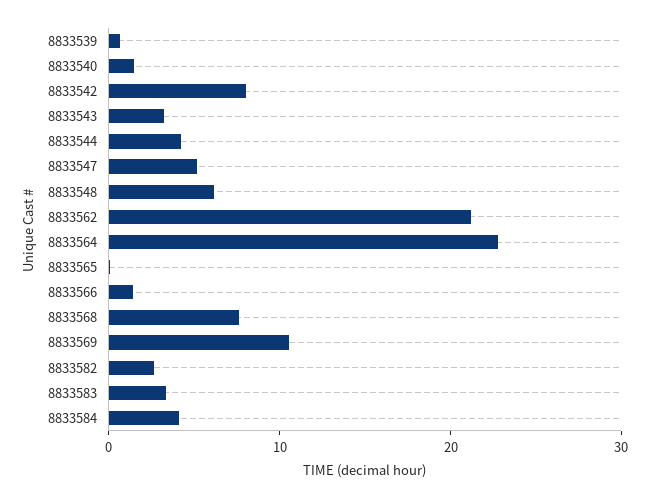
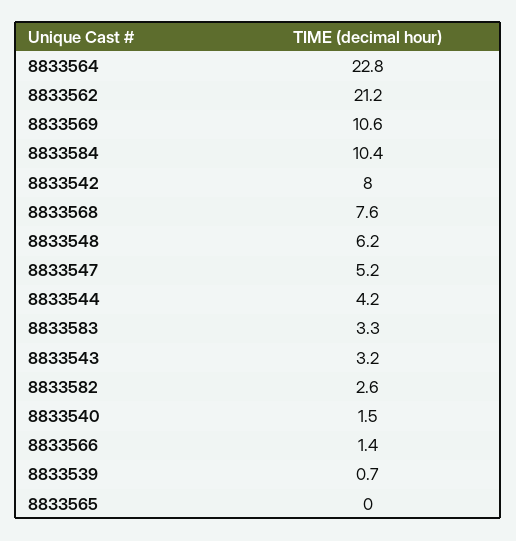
  {
    "8833539": 0.7,
    "8833540": 1.5,
    "8833542": 8,
    "8833543": 3.2,
    "8833544": 4.2,
    "8833547": 5.2,
    "8833548": 6.2,
    "8833562": 21.2,
    "8833564": 22.8,
    "8833565": 0,
    "8833566": 1.4,
    "8833568": 7.6,
    "8833569": 10.6,
    "8833582": 2.6,
    "8833583": 3.3,
-   "8833584": 4
+   "8833584": 10.4
  }

